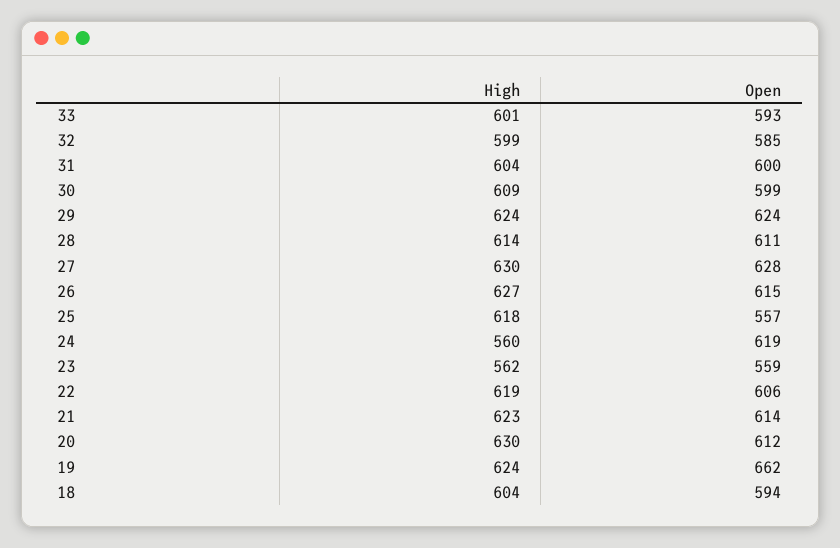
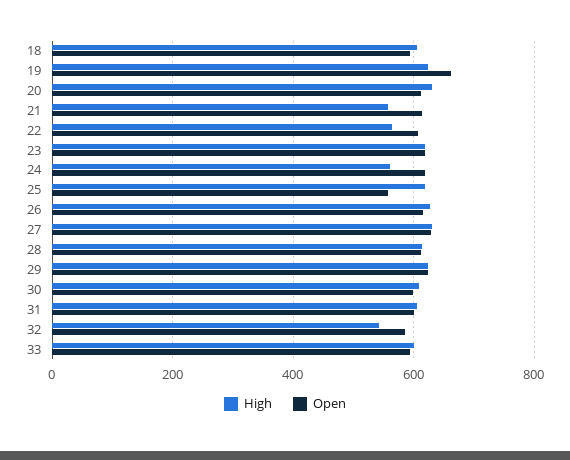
  {
    "High": {
      "33": 601,
-     "32": 599,
+     "32": 540,
      "31": 604,
      "30": 609,
      "29": 624,
      "28": 614,
      "27": 630,
      "26": 627,
      "25": 618,
      "24": 560,
-     "23": 562,
+     "23": 620,
-     "22": 619,
+     "22": 560,
-     "21": 623,
+     "21": 560,
      "20": 630,
      "19": 624,
      "18": 604
    },
    "Open": {
      "33": 593,
      "32": 585,
      "31": 600,
      "30": 599,
      "29": 624,
      "28": 611,
      "27": 628,
      "26": 615,
      "25": 557,
      "24": 619,
-     "23": 559,
+     "23": 620,
      "22": 606,
      "21": 614,
      "20": 612,
      "19": 662,
      "18": 594
    }
  }

